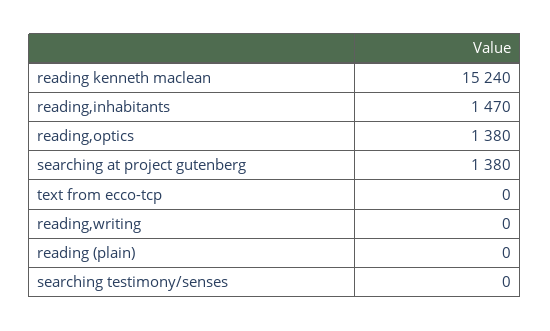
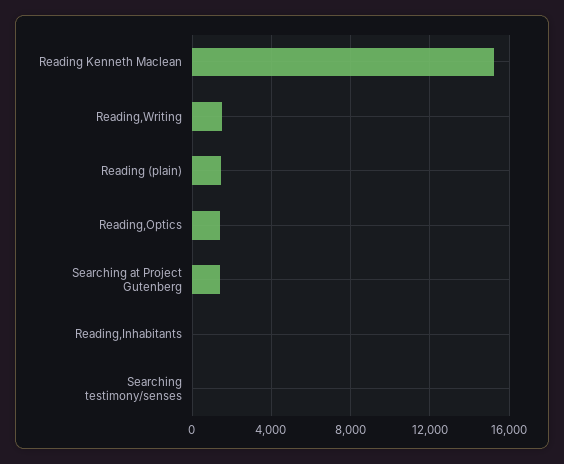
  {
    "reading kenneth maclean": 15240,
-   "reading,inhabitants": 1470,
+   "reading,inhabitants": 0,
    "reading,optics": 1380,
    "searching at project gutenberg": 1380,
-   "text from ecco-tcp": 0,
-   "reading,writing": 0,
+   "reading,writing": 1500,
-   "reading (plain)": 0,
+   "reading (plain)": 1500,
    "searching testimony/senses": 0
  }

